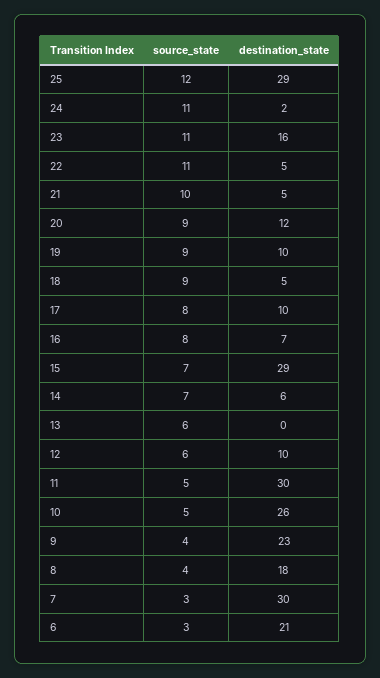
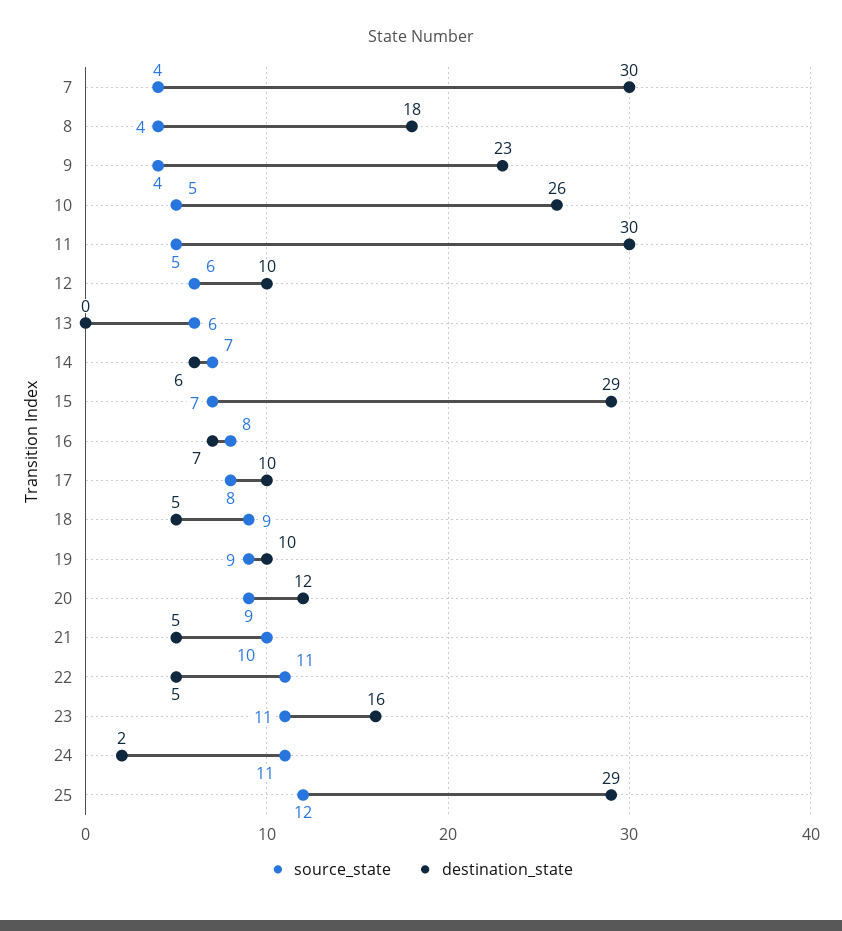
  {
    "source_state": {
      "25": 12,
      "24": 11,
      "23": 11,
      "22": 11,
      "21": 10,
      "20": 9,
      "19": 9,
      "18": 9,
      "17": 8,
      "16": 8,
      "15": 7,
      "14": 7,
      "13": 6,
      "12": 6,
      "11": 5,
      "10": 5,
      "9": 4,
      "8": 4,
-     "7": 3,
+     "7": 4
-     "6": 3
    },
    "destination_state": {
      "25": 29,
      "24": 2,
      "23": 16,
      "22": 5,
      "21": 5,
      "20": 12,
      "19": 10,
      "18": 5,
      "17": 10,
      "16": 7,
      "15": 29,
      "14": 6,
      "13": 0,
      "12": 10,
      "11": 30,
      "10": 26,
      "9": 23,
      "8": 18,
-     "7": 30,
+     "7": 30
-     "6": 21
    }
  }

